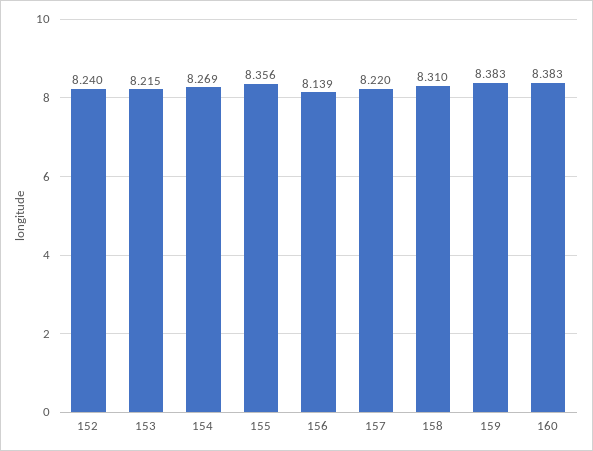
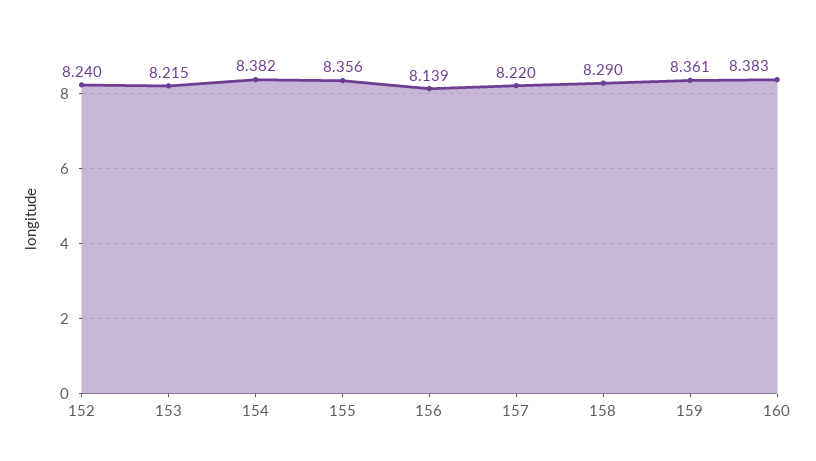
  {
    "152": 8.24,
    "153": 8.215,
-   "154": 8.269,
+   "154": 8.382,
    "155": 8.356,
    "156": 8.139,
    "157": 8.22,
-   "158": 8.31,
+   "158": 8.29,
-   "159": 8.383,
+   "159": 8.361,
    "160": 8.383
  }

